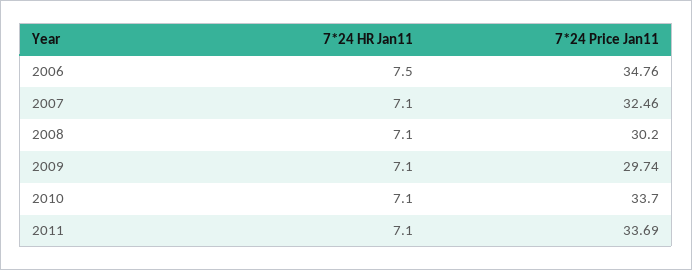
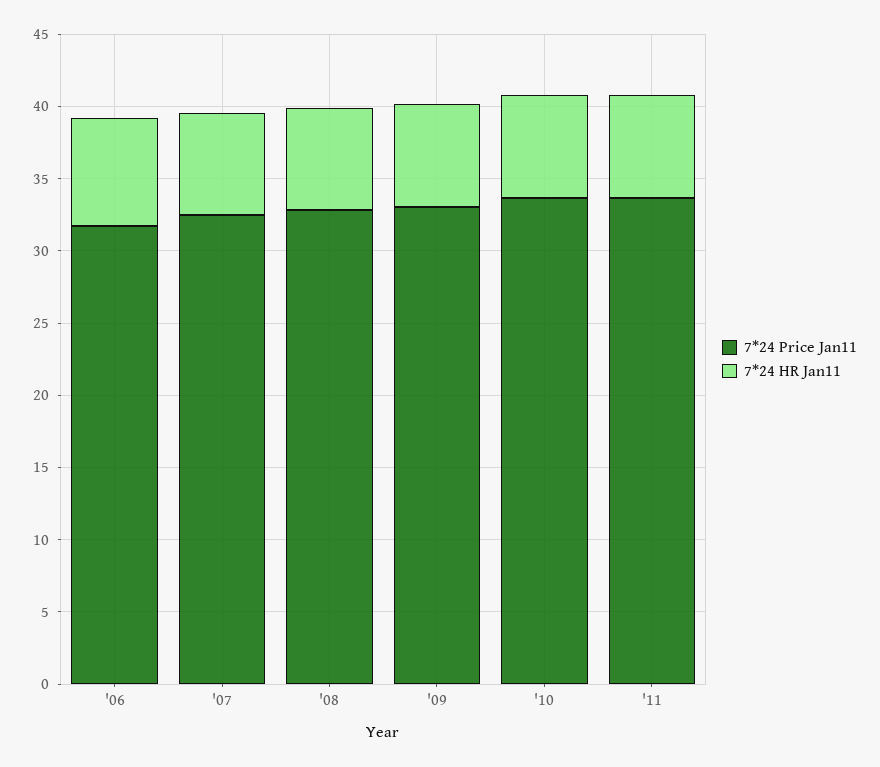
  {
    "7*24 HR Jan11": {
      "2006": 7.5,
      "2007": 7.1,
      "2008": 7.1,
      "2009": 7.1,
      "2010": 7.1,
      "2011": 7.1
    },
    "7*24 Price Jan11": {
-     "2006": 34.76,
+     "2006": 32,
      "2007": 32.46,
-     "2008": 30.2,
+     "2008": 33,
-     "2009": 29.74,
+     "2009": 33,
      "2010": 33.7,
      "2011": 33.69
    }
  }

